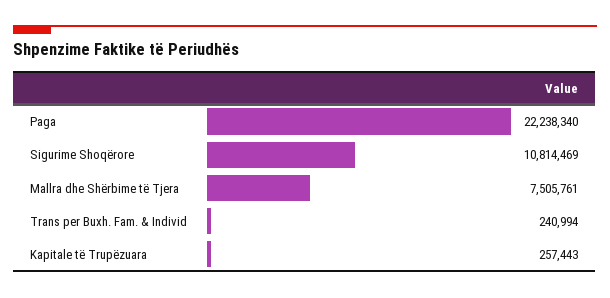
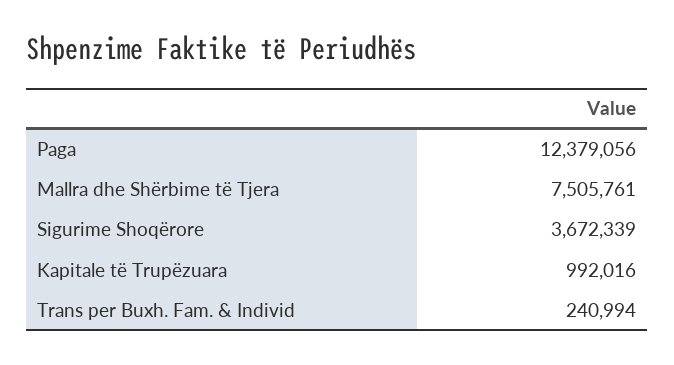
  {
-   "Paga": 22238340,
+   "Paga": 12379056,
-   "Sigurime Shoqërore": 10814469,
+   "Sigurime Shoqërore": 3672339,
    "Mallra dhe Shërbime të Tjera": 7505761,
    "Trans per Buxh. Fam. & Individ": 240994,
-   "Kapitale të Trupëzuara": 257443
+   "Kapitale të Trupëzuara": 992016
  }

